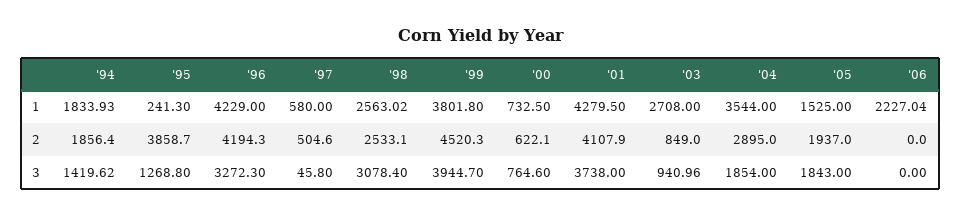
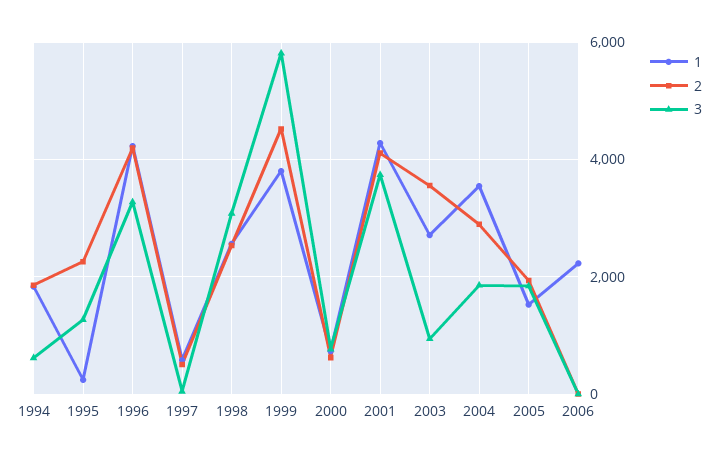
  {
    "1": {
      "'94": 1833.93,
      "'95": 241.3,
      "'96": 4229,
      "'97": 580,
      "'98": 2563.02,
      "'99": 3801.8,
      "'00": 732.5,
      "'01": 4279.5,
      "'03": 2708,
      "'04": 3544,
      "'05": 1525,
      "'06": 2227.04
    },
    "2": {
      "'94": 1856.4,
-     "'95": 3858.7,
+     "'95": 2200,
      "'96": 4194.3,
      "'97": 504.6,
      "'98": 2533.1,
      "'99": 4520.3,
      "'00": 622.1,
      "'01": 4107.9,
-     "'03": 849,
+     "'03": 3600,
      "'04": 2895,
      "'05": 1937,
      "'06": 0
    },
    "3": {
-     "'94": 1419.62,
+     "'94": 600,
      "'95": 1268.8,
      "'96": 3272.3,
      "'97": 45.8,
      "'98": 3078.4,
-     "'99": 3944.7,
+     "'99": 5800,
      "'00": 764.6,
      "'01": 3738,
      "'03": 940.96,
      "'04": 1854,
      "'05": 1843,
      "'06": 0
    }
  }

